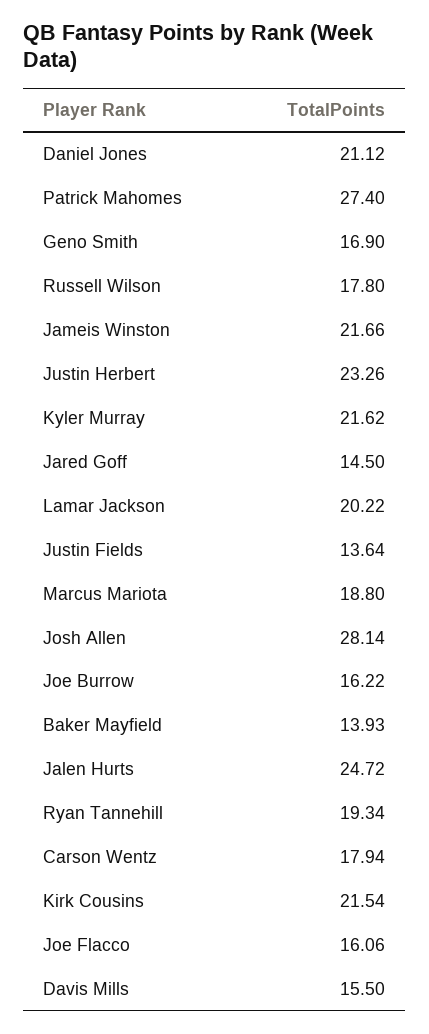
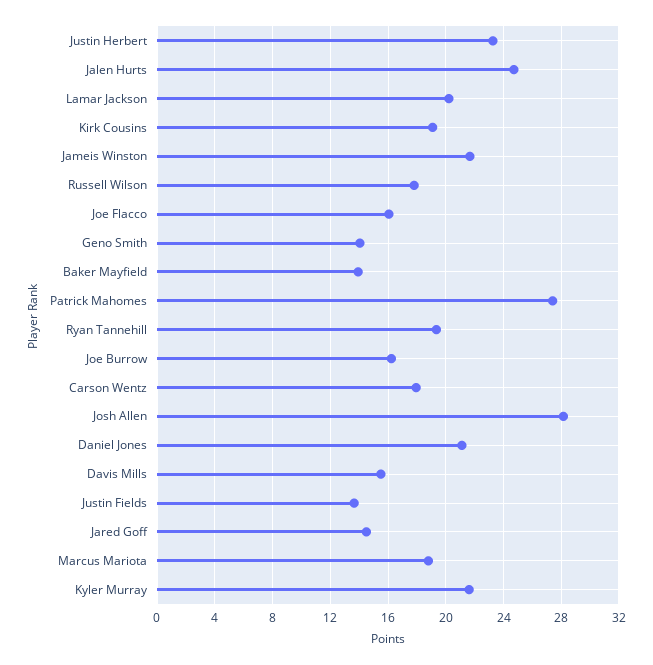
  {
    "Daniel Jones": 21.12,
    "Patrick Mahomes": 27.4,
-   "Geno Smith": 16.9,
+   "Geno Smith": 14,
    "Russell Wilson": 17.8,
    "Jameis Winston": 21.66,
    "Justin Herbert": 23.26,
    "Kyler Murray": 21.62,
    "Jared Goff": 14.5,
    "Lamar Jackson": 20.22,
    "Justin Fields": 13.64,
    "Marcus Mariota": 18.8,
    "Josh Allen": 28.14,
    "Joe Burrow": 16.22,
    "Baker Mayfield": 13.93,
    "Jalen Hurts": 24.72,
    "Ryan Tannehill": 19.34,
    "Carson Wentz": 17.94,
-   "Kirk Cousins": 21.54,
+   "Kirk Cousins": 19,
    "Joe Flacco": 16.06,
    "Davis Mills": 15.5
  }

